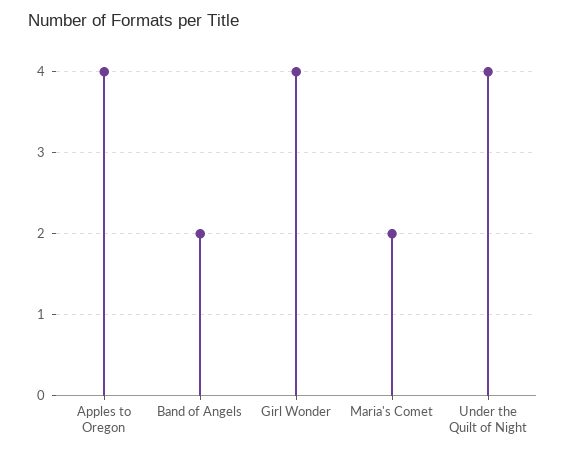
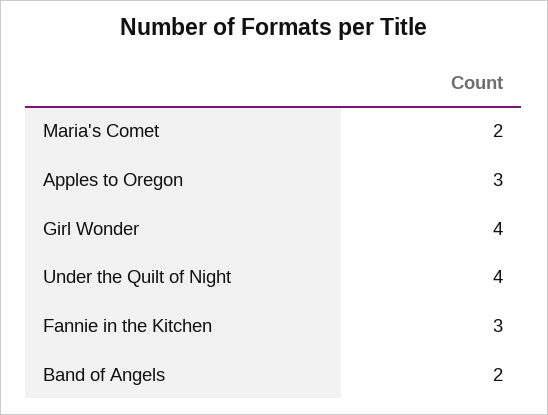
  {
-   "Apples to Oregon": 4,
+   "Apples to Oregon": 3,
    "Band of Angels": 2,
    "Girl Wonder": 4,
    "Maria's Comet": 2,
-   "Under the Quilt of Night": 4
+   "Under the Quilt of Night": 4,
+   "Fannie in the Kitchen": 3
  }

